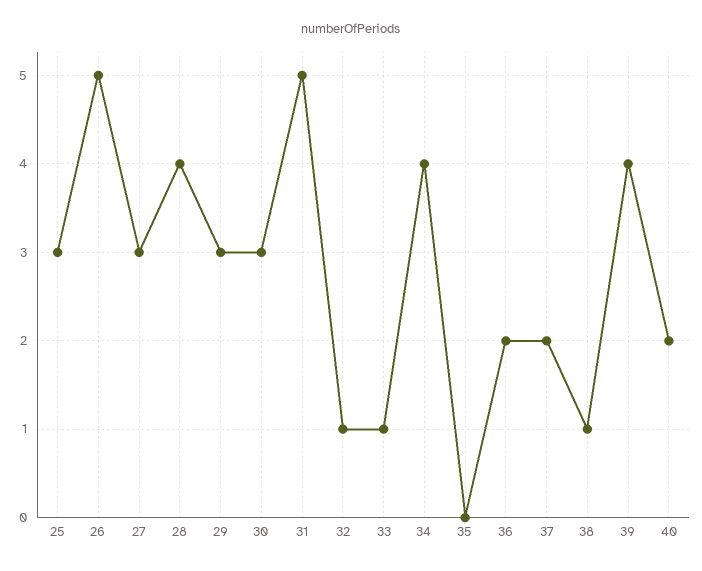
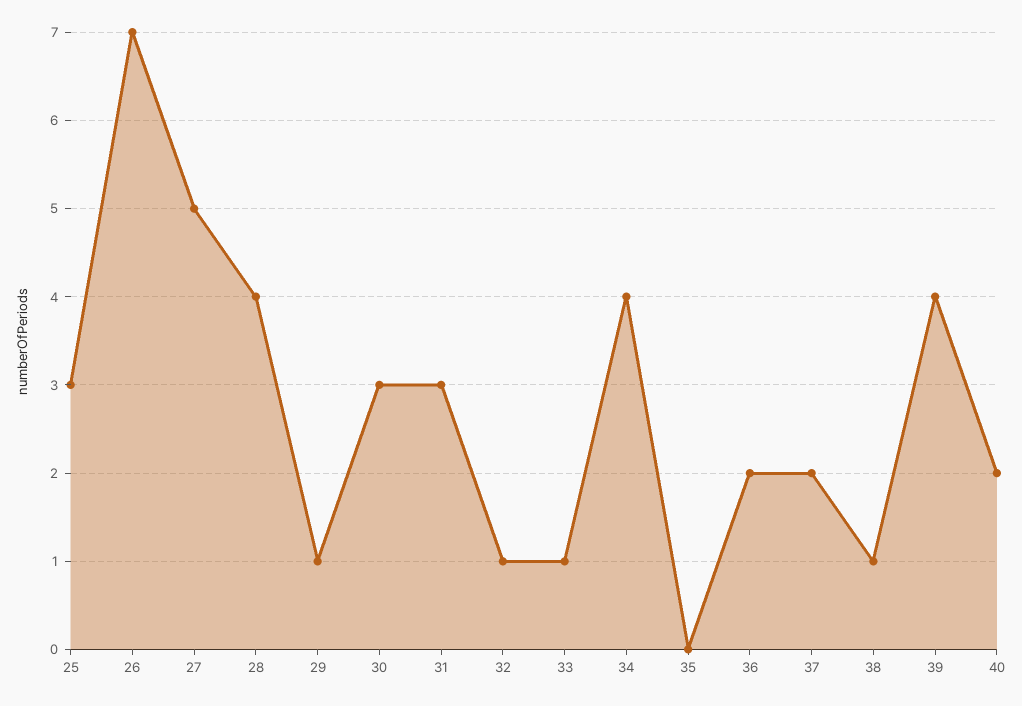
  {
    "25": 3,
-   "26": 5,
+   "26": 7,
-   "27": 3,
+   "27": 5,
    "28": 4,
-   "29": 3,
+   "29": 1,
    "30": 3,
-   "31": 5,
+   "31": 3,
    "32": 1,
    "33": 1,
    "34": 4,
    "35": 0,
    "36": 2,
    "37": 2,
    "38": 1,
    "39": 4,
    "40": 2
  }

